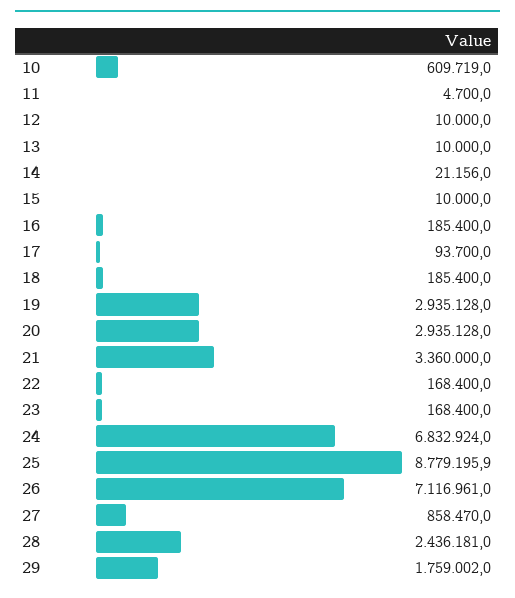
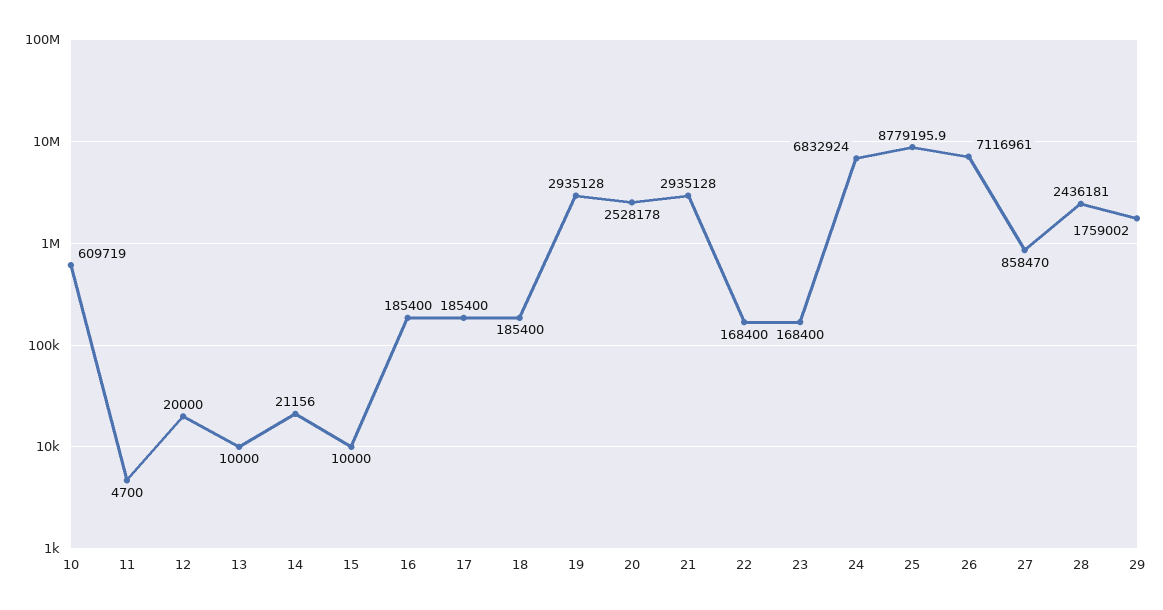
  {
    "10": 609719,
    "11": 4700,
-   "12": 10000,
+   "12": 20000,
    "13": 10000,
    "14": 21156,
    "15": 10000,
    "16": 185400,
-   "17": 93700,
+   "17": 185400,
    "18": 185400,
    "19": 2935128,
-   "20": 2935128,
+   "20": 2528178,
-   "21": 3360000,
+   "21": 2935128,
    "22": 168400,
    "23": 168400,
    "24": 6832924,
    "25": 8779195.9,
    "26": 7116961,
    "27": 858470,
    "28": 2436181,
    "29": 1759002
  }

